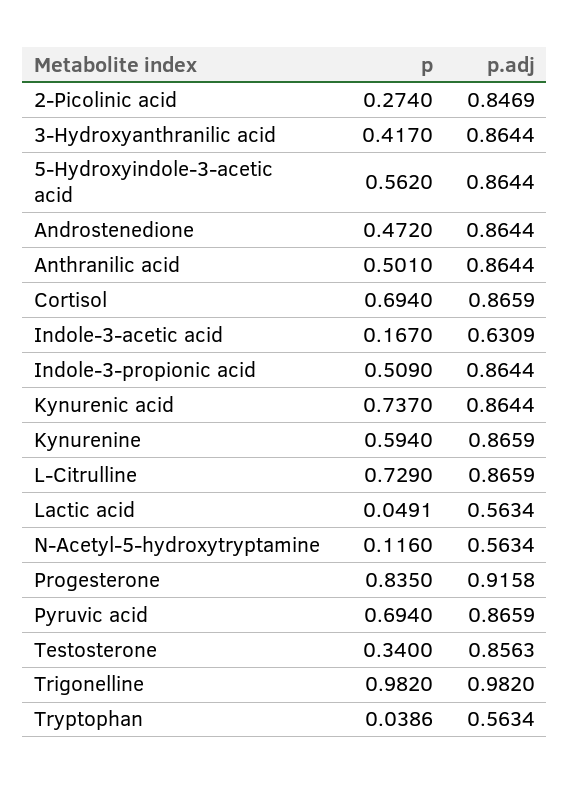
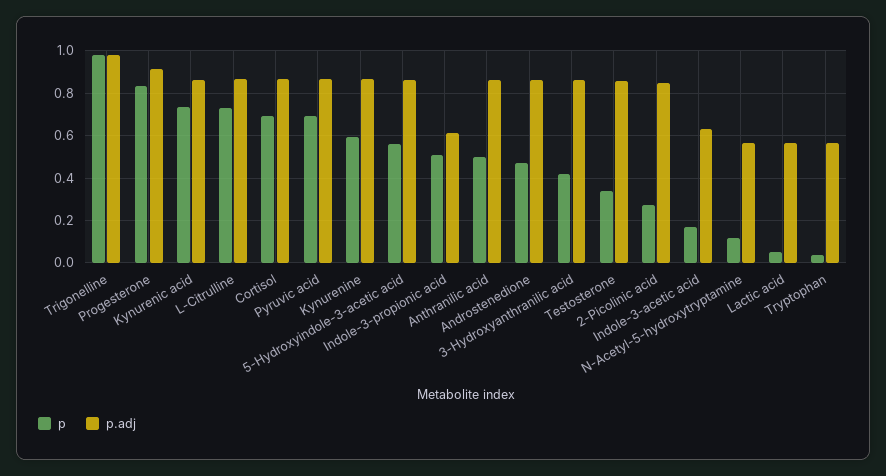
  {
    "p": {
      "2-Picolinic acid": 0.274,
      "3-Hydroxyanthranilic acid": 0.417,
      "5-Hydroxyindole-3-acetic acid": 0.562,
      "Androstenedione": 0.472,
      "Anthranilic acid": 0.501,
      "Cortisol": 0.694,
      "Indole-3-acetic acid": 0.167,
      "Indole-3-propionic acid": 0.509,
      "Kynurenic acid": 0.737,
      "Kynurenine": 0.594,
      "L-Citrulline": 0.729,
      "Lactic acid": 0.0491,
      "N-Acetyl-5-hydroxytryptamine": 0.116,
      "Progesterone": 0.835,
      "Pyruvic acid": 0.694,
      "Testosterone": 0.34,
      "Trigonelline": 0.982,
      "Tryptophan": 0.0386
    },
    "p.adj": {
      "2-Picolinic acid": 0.8469,
      "3-Hydroxyanthranilic acid": 0.8644,
      "5-Hydroxyindole-3-acetic acid": 0.8644,
      "Androstenedione": 0.8644,
      "Anthranilic acid": 0.8644,
      "Cortisol": 0.8659,
      "Indole-3-acetic acid": 0.6309,
-     "Indole-3-propionic acid": 0.8644,
+     "Indole-3-propionic acid": 0.6,
      "Kynurenic acid": 0.8644,
      "Kynurenine": 0.8659,
      "L-Citrulline": 0.8659,
      "Lactic acid": 0.5634,
      "N-Acetyl-5-hydroxytryptamine": 0.5634,
      "Progesterone": 0.9158,
      "Pyruvic acid": 0.8659,
      "Testosterone": 0.8563,
      "Trigonelline": 0.982,
      "Tryptophan": 0.5634
    }
  }

